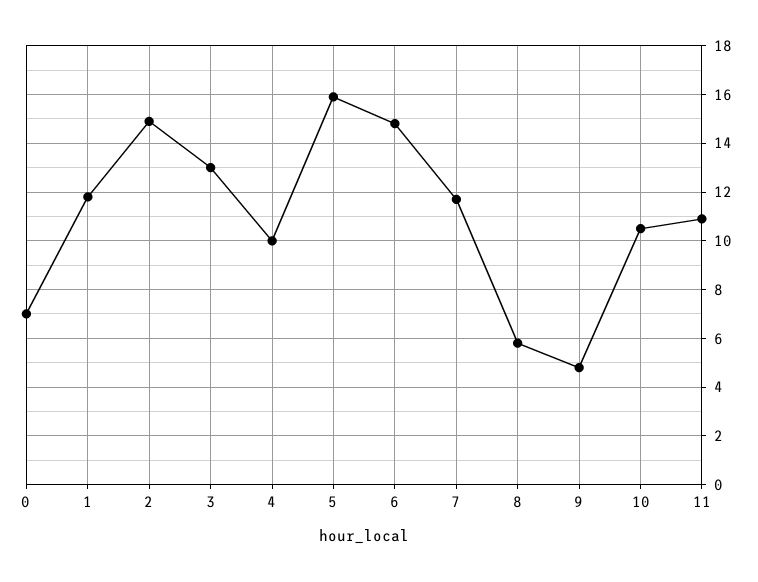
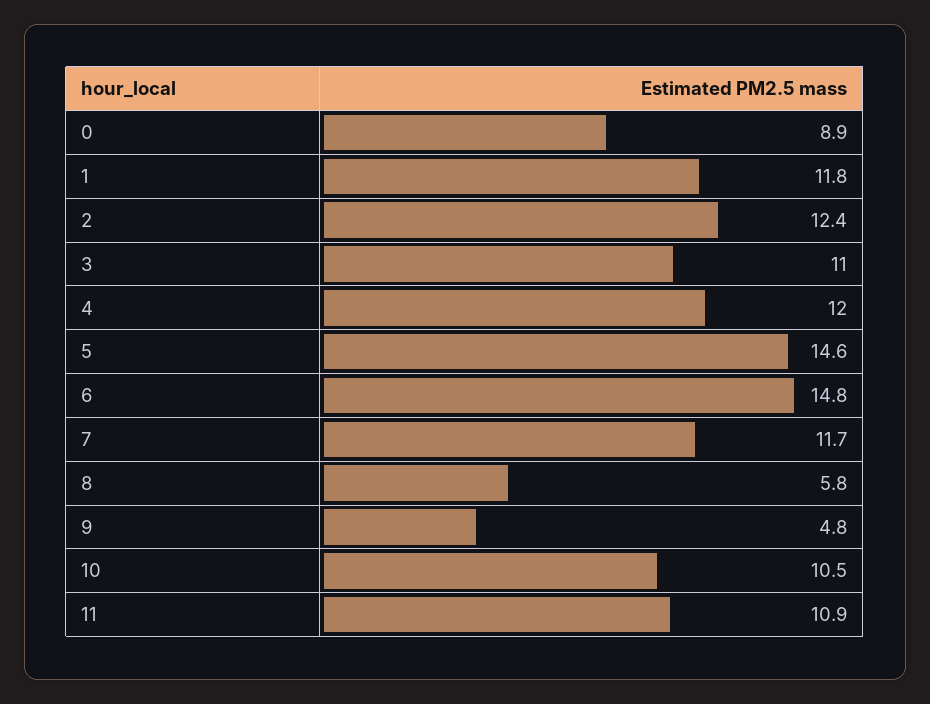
  {
-   "0": 7,
+   "0": 8.9,
    "1": 11.8,
-   "2": 15,
+   "2": 12.4,
-   "3": 13,
+   "3": 11,
-   "4": 10,
+   "4": 12,
-   "5": 16,
+   "5": 14.6,
    "6": 14.8,
    "7": 11.7,
    "8": 5.8,
    "9": 4.8,
    "10": 10.5,
    "11": 10.9
  }

